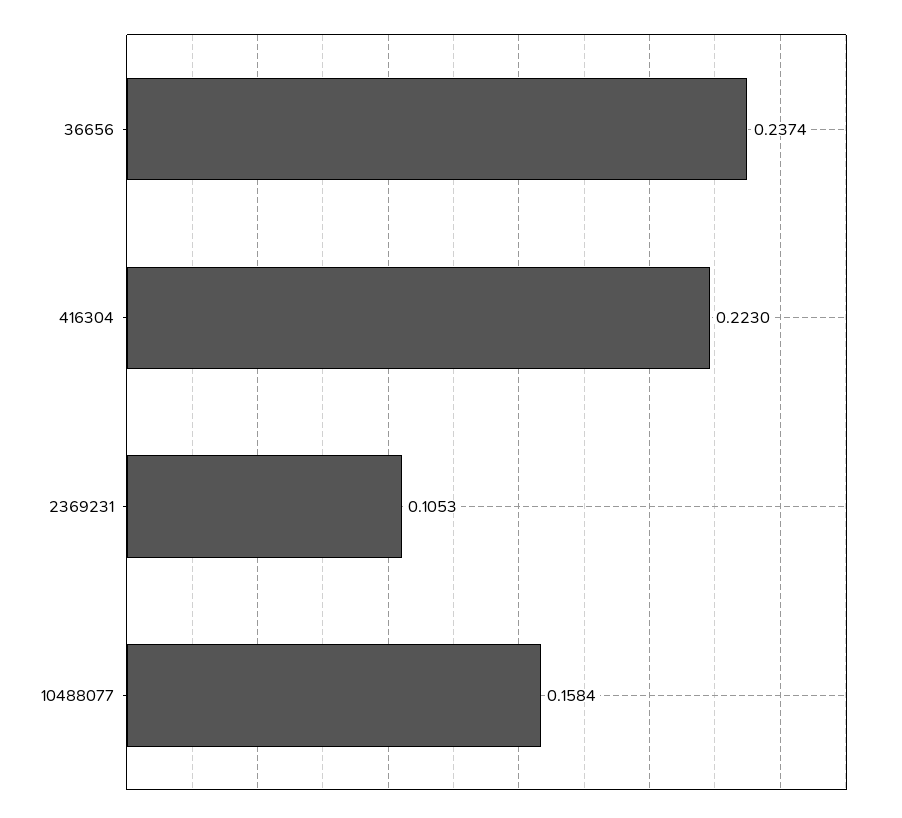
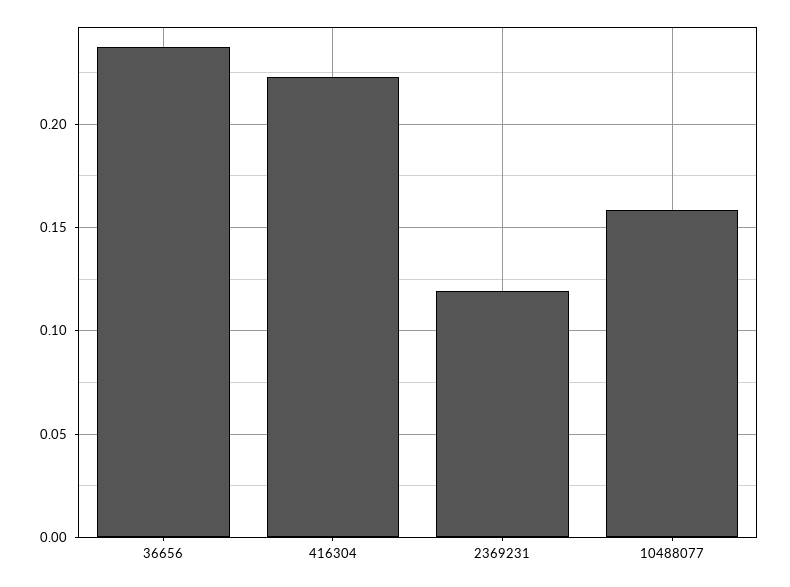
  {
    "36656": 0.2374,
    "416304": 0.223,
-   "2369231": 0.1053,
+   "2369231": 0.12,
    "10488077": 0.1584
  }

